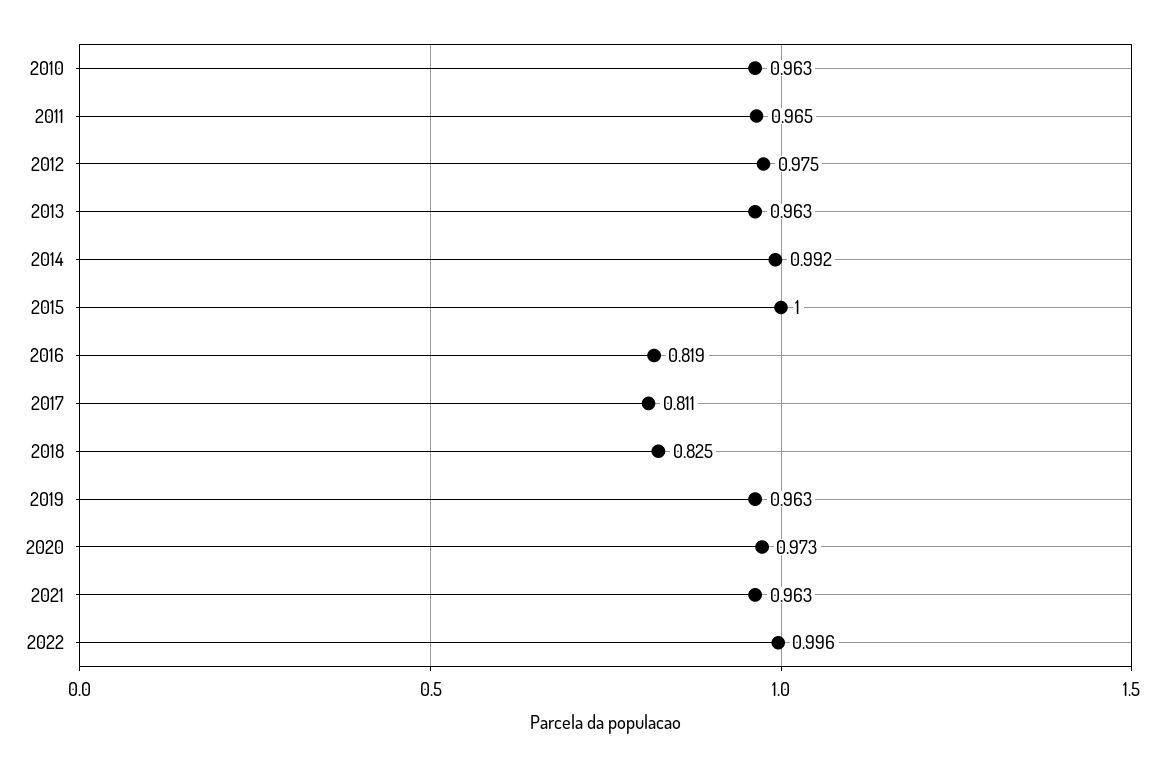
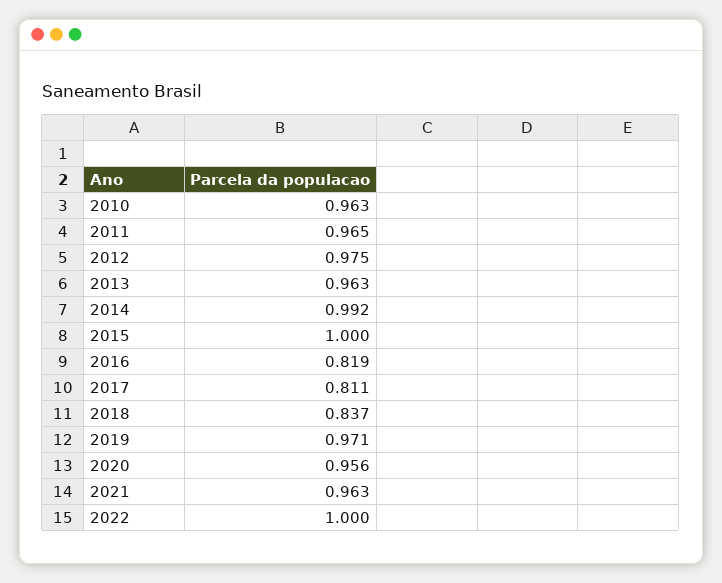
  {
    "2010": 0.963,
    "2011": 0.965,
    "2012": 0.975,
    "2013": 0.963,
    "2014": 0.992,
    "2015": 1,
    "2016": 0.819,
    "2017": 0.811,
-   "2018": 0.825,
+   "2018": 0.837,
-   "2019": 0.963,
+   "2019": 0.971,
-   "2020": 0.973,
+   "2020": 0.956,
    "2021": 0.963,
-   "2022": 0.996
+   "2022": 1
  }

